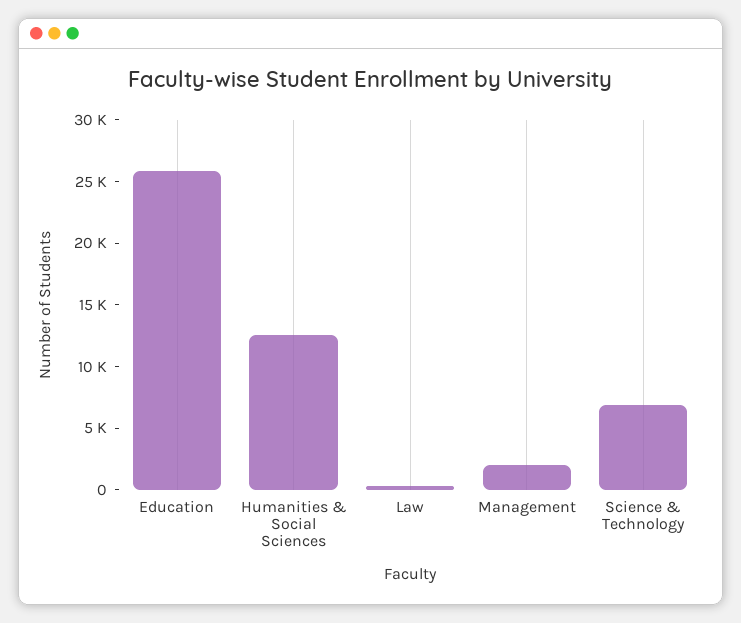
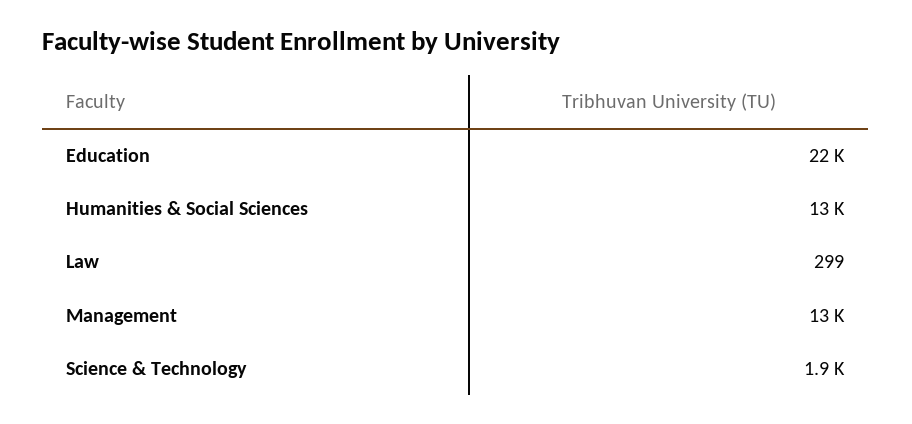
  {
-   "Education": 26000,
+   "Education": 22000,
    "Humanities & Social Sciences": 13000,
    "Law": 299,
-   "Management": 2000,
+   "Management": 13000,
-   "Science & Technology": 7000
+   "Science & Technology": 1900
  }

